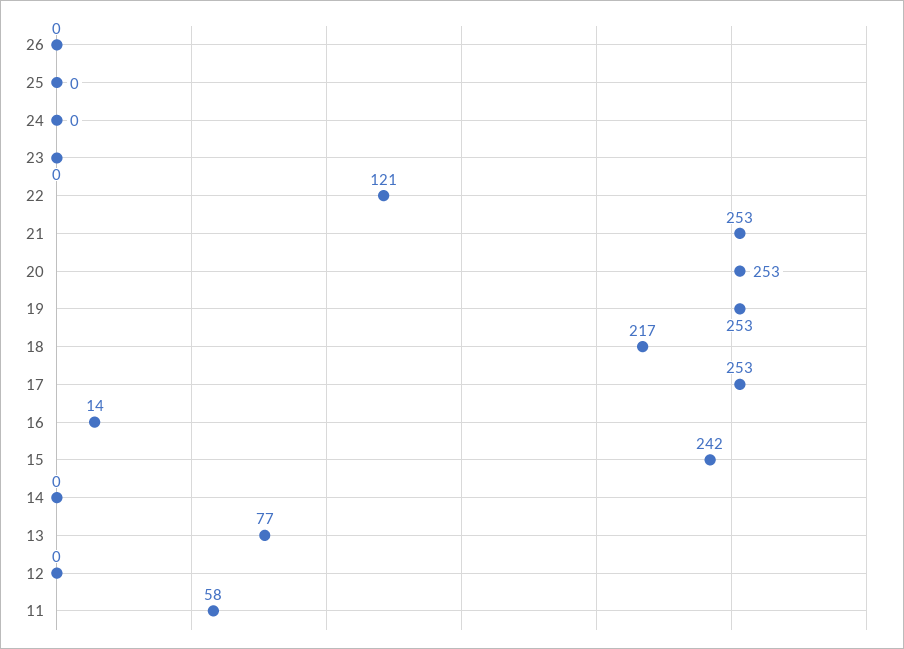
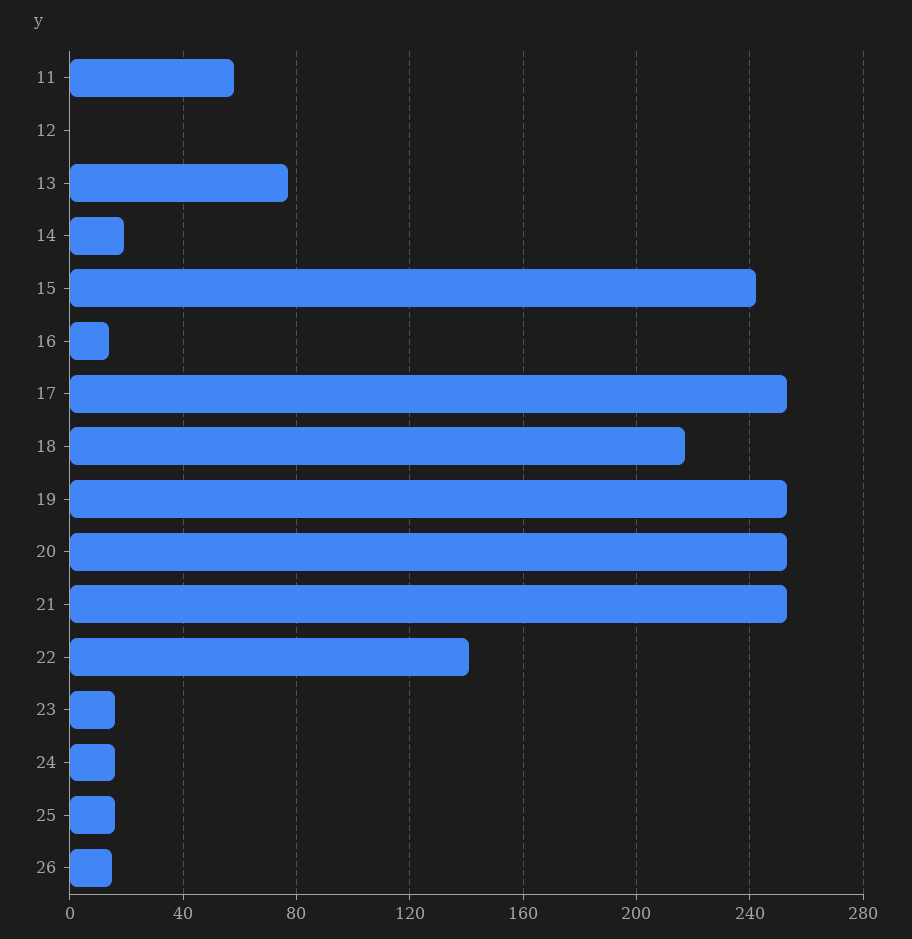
  {
-   "26": 0,
+   "26": 15,
-   "25": 0,
+   "25": 15,
-   "24": 0,
+   "24": 15,
-   "23": 0,
+   "23": 15,
-   "22": 121,
+   "22": 140,
    "21": 253,
    "20": 253,
    "19": 253,
    "18": 217,
    "17": 253,
    "16": 14,
    "15": 242,
-   "14": 0,
+   "14": 20,
    "13": 77,
    "12": 0,
    "11": 58
  }

